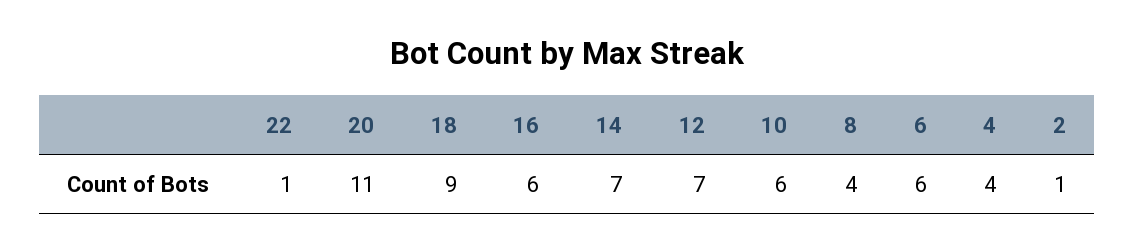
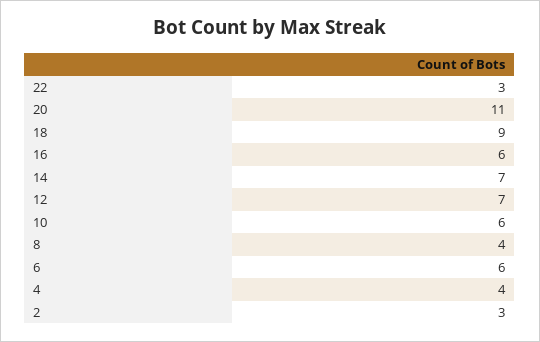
  {
-   "22": 1,
+   "22": 3,
    "20": 11,
    "18": 9,
    "16": 6,
    "14": 7,
    "12": 7,
    "10": 6,
    "8": 4,
    "6": 6,
    "4": 4,
-   "2": 1
+   "2": 3
  }

